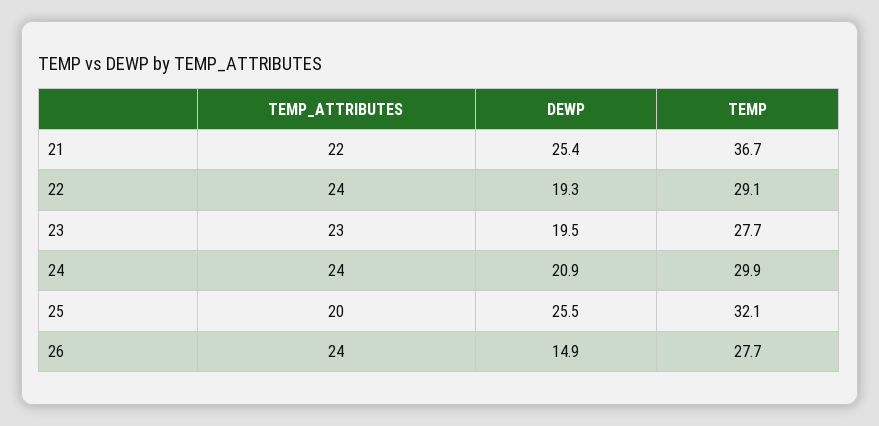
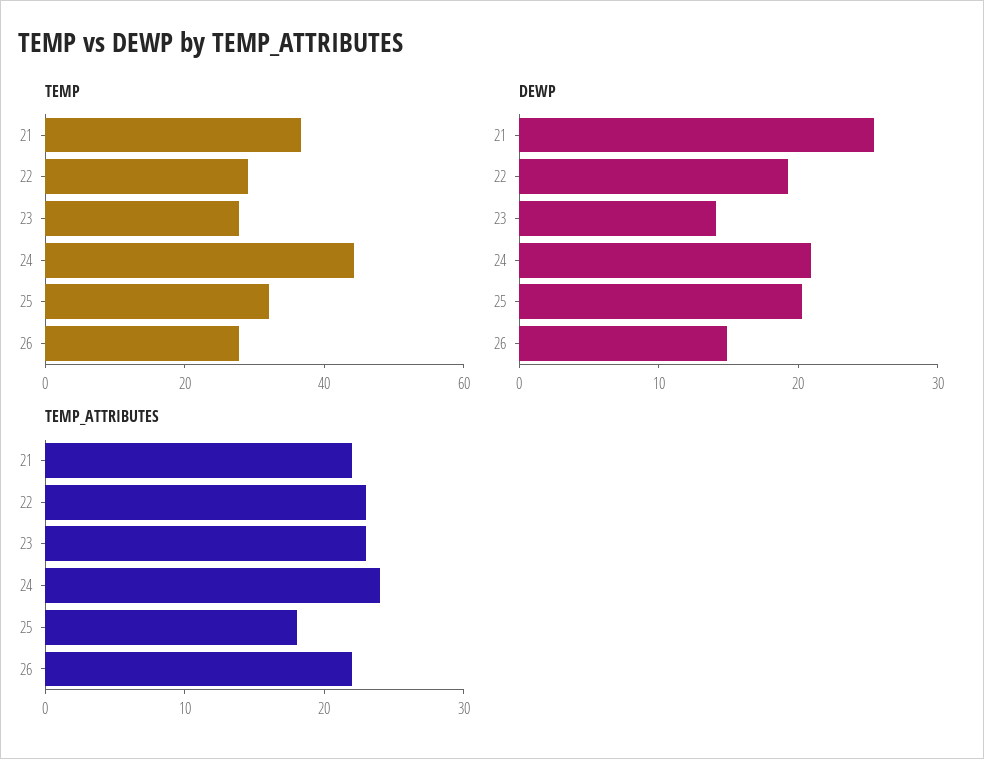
  {
    "TEMP_ATTRIBUTES": {
      "21": 22,
-     "22": 24,
+     "22": 23,
      "23": 23,
      "24": 24,
-     "25": 20,
+     "25": 18,
-     "26": 24
+     "26": 22
    },
    "DEWP": {
      "21": 25.4,
      "22": 19.3,
-     "23": 19.5,
+     "23": 14,
      "24": 20.9,
-     "25": 25.5,
+     "25": 20,
      "26": 14.9
    },
    "TEMP": {
      "21": 36.7,
      "22": 29.1,
      "23": 27.7,
-     "24": 29.9,
+     "24": 45,
      "25": 32.1,
      "26": 27.7
    }
  }

